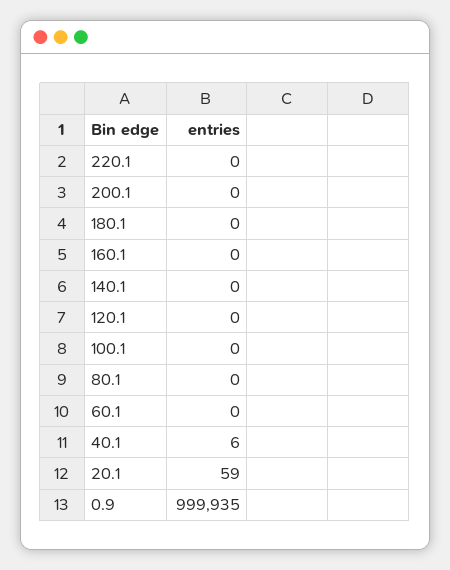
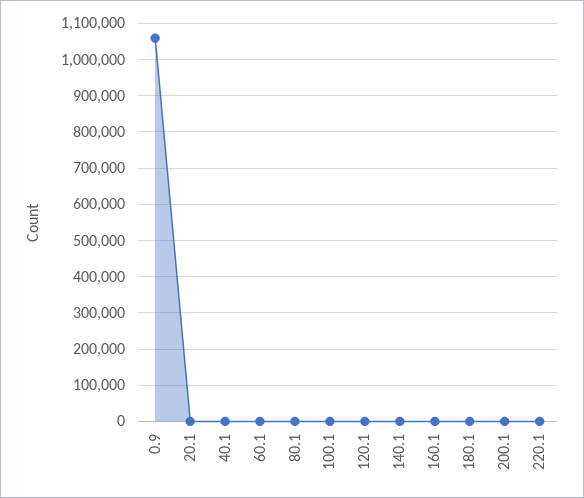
  {
    "220.1": 0,
    "200.1": 0,
    "180.1": 0,
    "160.1": 0,
    "140.1": 0,
    "120.1": 0,
    "100.1": 0,
    "80.1": 0,
    "60.1": 0,
    "40.1": 6,
    "20.1": 59,
-   "0.9": 999935
+   "0.9": 1060000
  }

